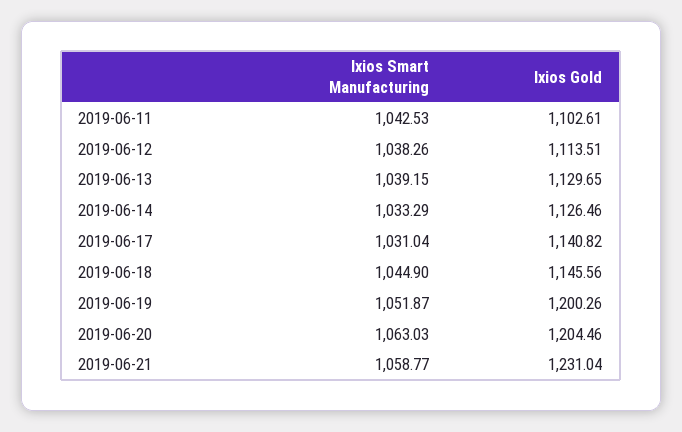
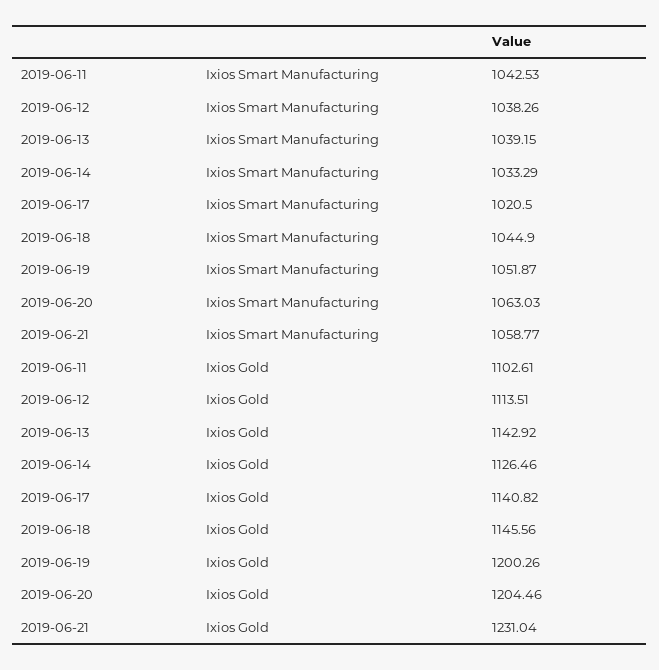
  {
    "Ixios Smart Manufacturing": {
      "2019-06-11": 1042.53,
      "2019-06-12": 1038.26,
      "2019-06-13": 1039.15,
      "2019-06-14": 1033.29,
-     "2019-06-17": 1031.04,
+     "2019-06-17": 1020.5,
      "2019-06-18": 1044.9,
      "2019-06-19": 1051.87,
      "2019-06-20": 1063.03,
      "2019-06-21": 1058.77
    },
    "Ixios Gold": {
      "2019-06-11": 1102.61,
      "2019-06-12": 1113.51,
-     "2019-06-13": 1129.65,
+     "2019-06-13": 1142.92,
      "2019-06-14": 1126.46,
      "2019-06-17": 1140.82,
      "2019-06-18": 1145.56,
      "2019-06-19": 1200.26,
      "2019-06-20": 1204.46,
      "2019-06-21": 1231.04
    }
  }

